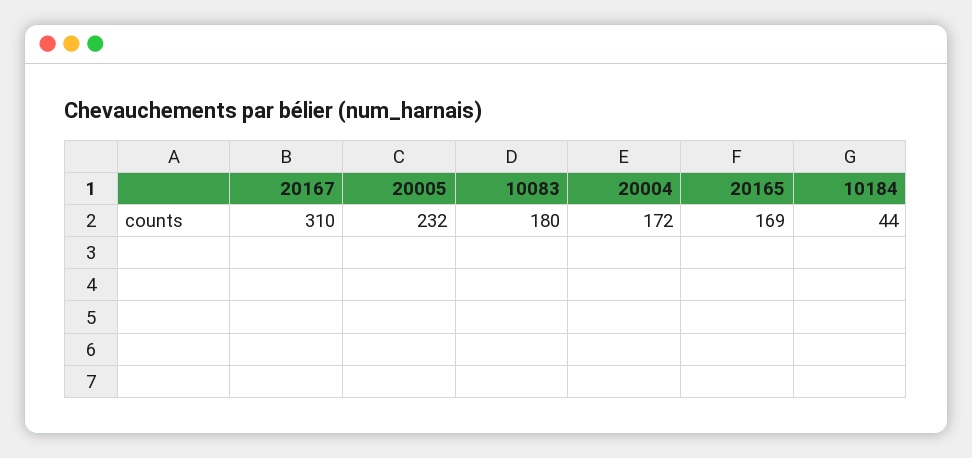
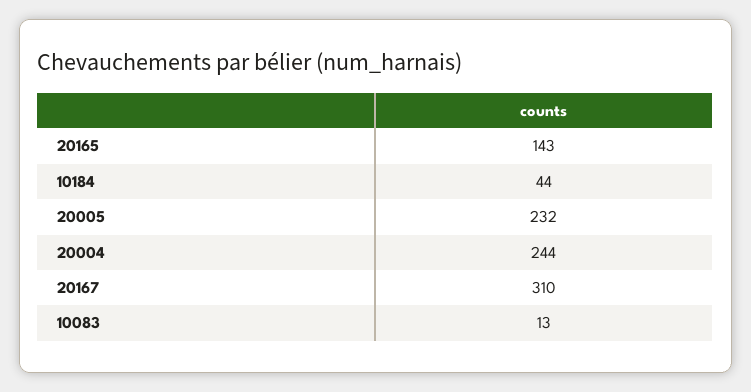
  {
    "20167": 310,
    "20005": 232,
-   "10083": 180,
+   "10083": 13,
-   "20004": 172,
+   "20004": 244,
-   "20165": 169,
+   "20165": 143,
    "10184": 44
  }

